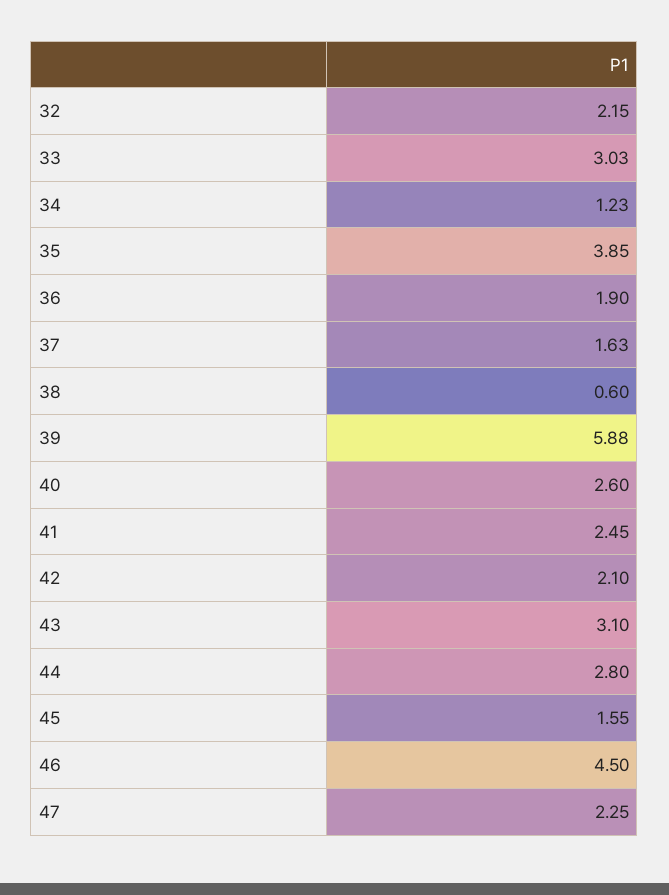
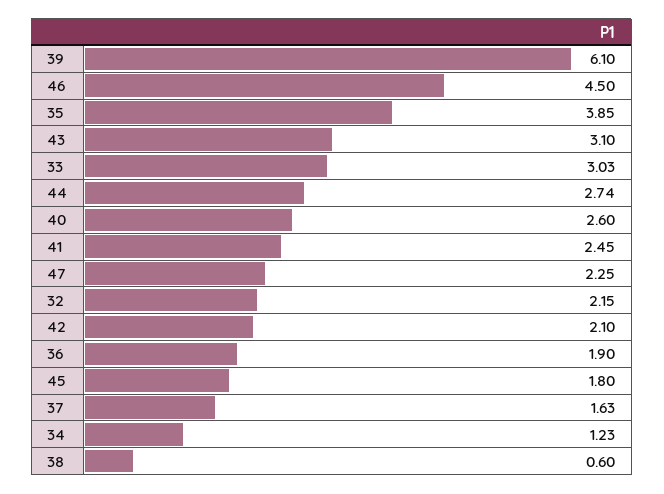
  {
    "32": 2.15,
    "33": 3.03,
    "34": 1.23,
    "35": 3.85,
    "36": 1.9,
    "37": 1.63,
    "38": 0.6,
-   "39": 5.88,
+   "39": 6.1,
    "40": 2.6,
    "41": 2.45,
    "42": 2.1,
    "43": 3.1,
-   "44": 2.8,
+   "44": 2.74,
-   "45": 1.55,
+   "45": 1.8,
    "46": 4.5,
    "47": 2.25
  }

